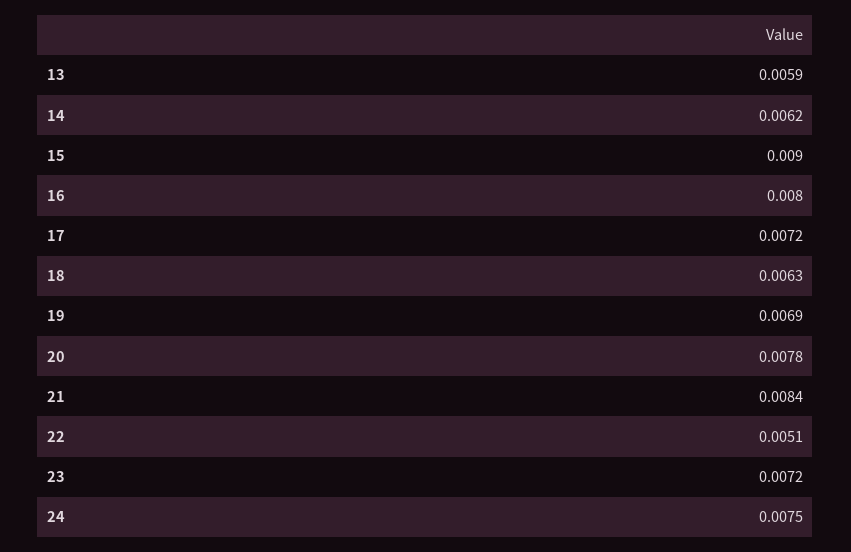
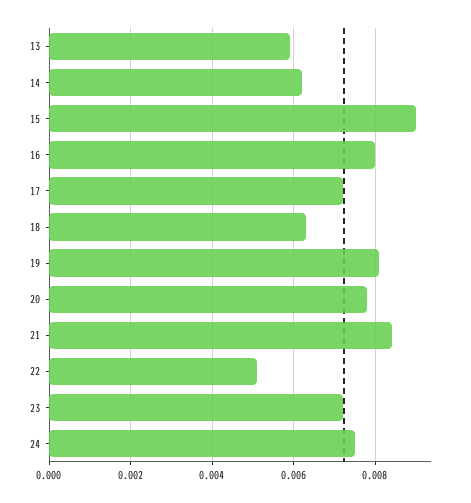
  {
    "13": 0.0059,
    "14": 0.0062,
    "15": 0.009,
    "16": 0.008,
    "17": 0.0072,
    "18": 0.0063,
-   "19": 0.0069,
+   "19": 0.008,
    "20": 0.0078,
    "21": 0.0084,
    "22": 0.0051,
    "23": 0.0072,
    "24": 0.0075
  }

